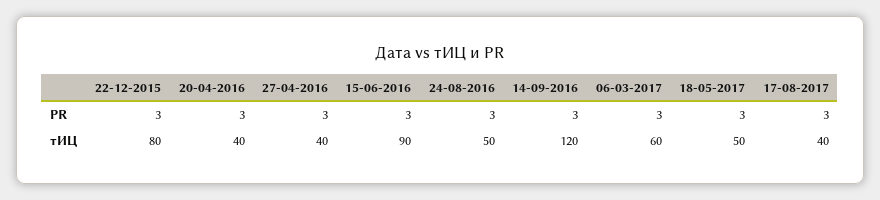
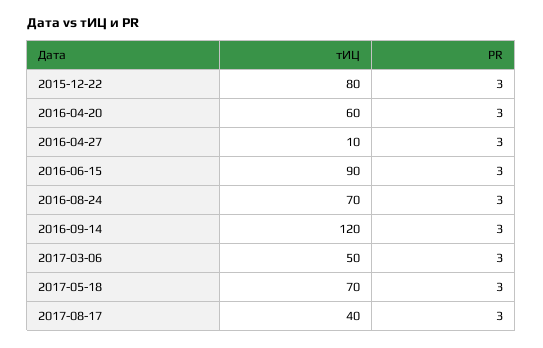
  {
    "22-12-2015": {
      "PR": 3,
      "тИЦ": 80
    },
    "20-04-2016": {
      "PR": 3,
-     "тИЦ": 40
+     "тИЦ": 60
    },
    "27-04-2016": {
      "PR": 3,
-     "тИЦ": 40
+     "тИЦ": 10
    },
    "15-06-2016": {
      "PR": 3,
      "тИЦ": 90
    },
    "24-08-2016": {
      "PR": 3,
-     "тИЦ": 50
+     "тИЦ": 70
    },
    "14-09-2016": {
      "PR": 3,
      "тИЦ": 120
    },
    "06-03-2017": {
      "PR": 3,
-     "тИЦ": 60
+     "тИЦ": 50
    },
    "18-05-2017": {
      "PR": 3,
-     "тИЦ": 50
+     "тИЦ": 70
    },
    "17-08-2017": {
      "PR": 3,
      "тИЦ": 40
    }
  }

